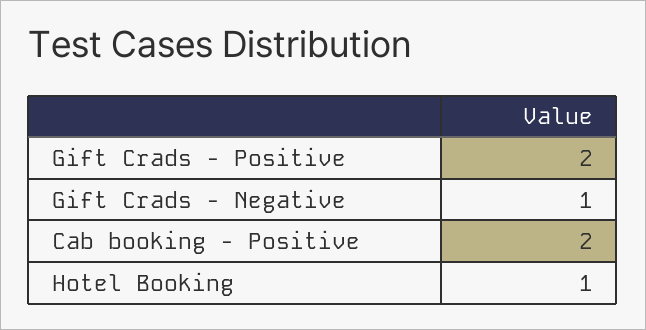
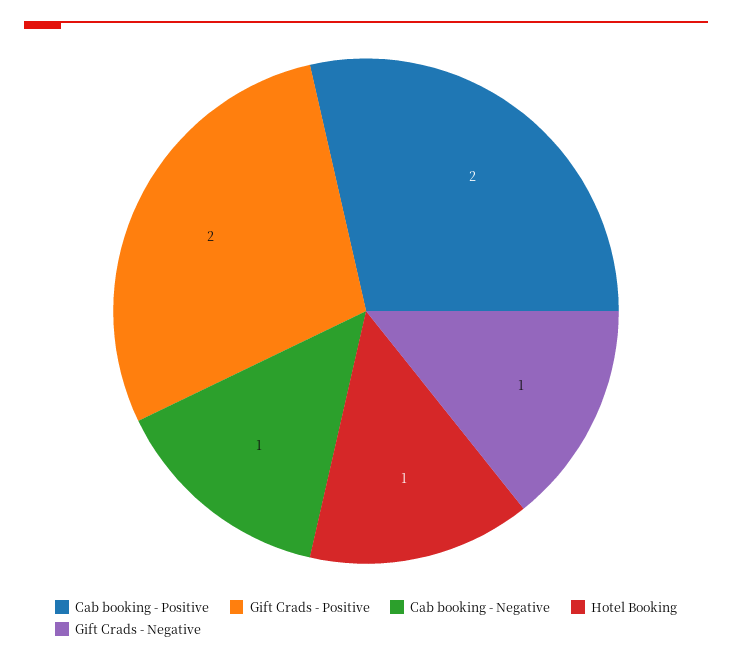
  {
    "Gift Crads - Positive": 2,
    "Gift Crads - Negative": 1,
    "Cab booking - Positive": 2,
-   "Hotel Booking": 1
+   "Hotel Booking": 1,
+   "Cab booking - Negative": 1
  }

